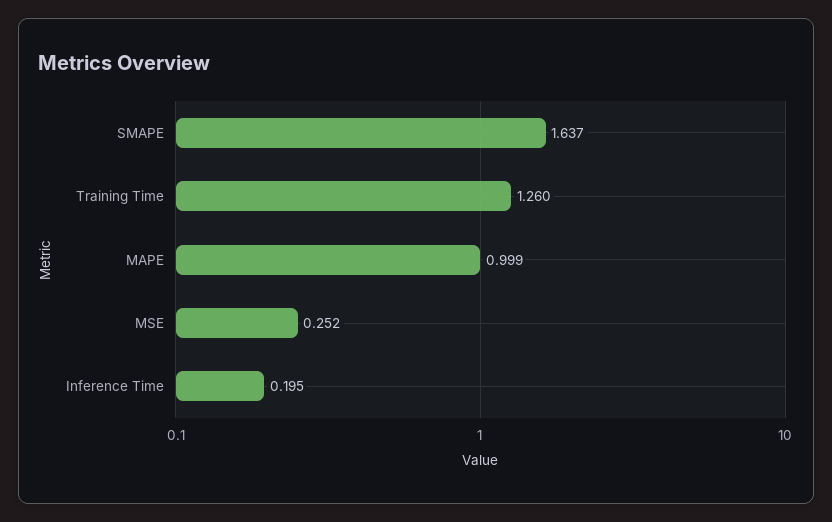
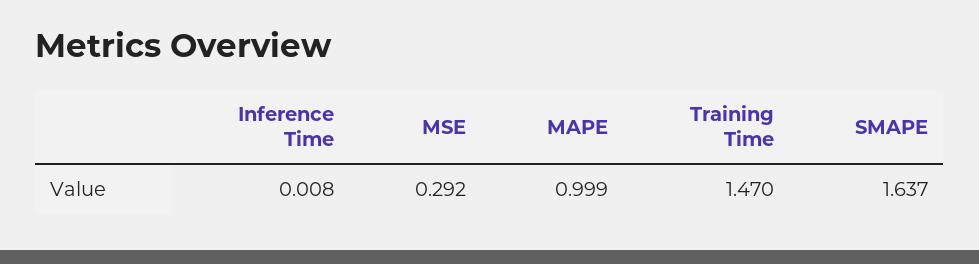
  {
    "SMAPE": 1.637,
-   "Training Time": 1.26,
+   "Training Time": 1.47,
    "MAPE": 0.999,
-   "MSE": 0.252,
+   "MSE": 0.292,
-   "Inference Time": 0.195
+   "Inference Time": 0.008
  }

